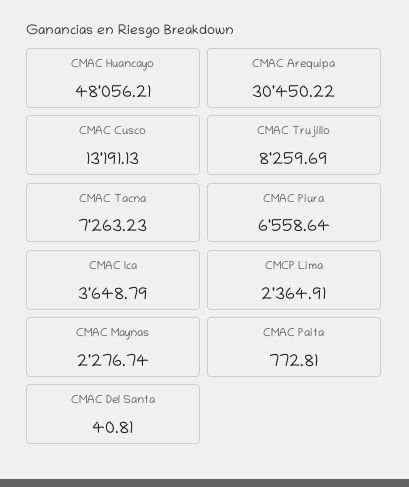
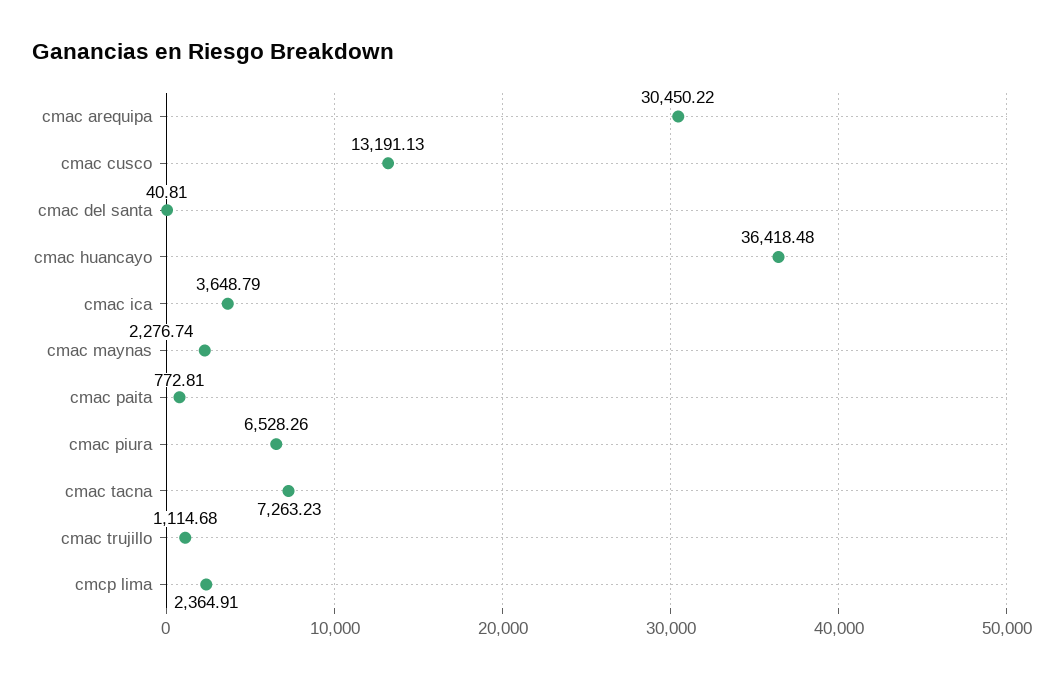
  {
-   "CMAC Huancayo": 48056.21,
+   "CMAC Huancayo": 36418.48,
    "CMAC Arequipa": 30450.22,
    "CMAC Cusco": 13191.13,
-   "CMAC Trujillo": 8259.69,
+   "CMAC Trujillo": 1114.68,
    "CMAC Tacna": 7263.23,
-   "CMAC Piura": 6558.64,
+   "CMAC Piura": 6528.26,
    "CMAC Ica": 3648.79,
    "CMCP Lima": 2364.91,
    "CMAC Maynas": 2276.74,
    "CMAC Paita": 772.81,
    "CMAC Del Santa": 40.81
  }

